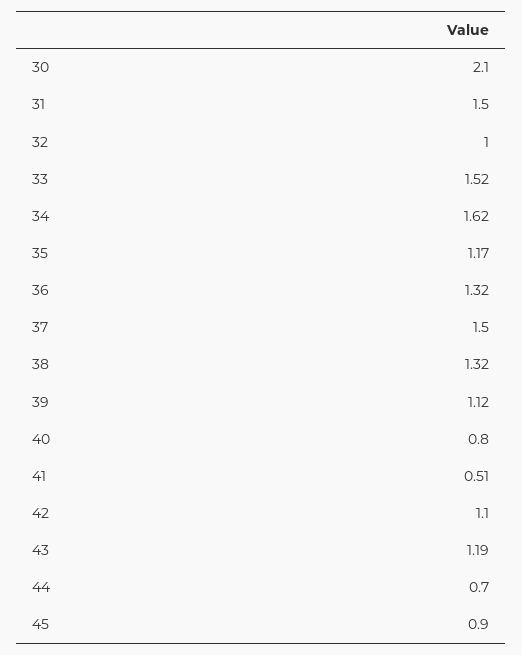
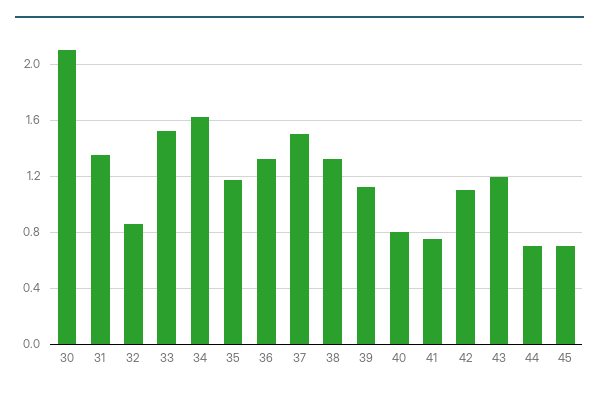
  {
    "30": 2.1,
-   "31": 1.5,
+   "31": 1.35,
-   "32": 1,
+   "32": 0.85,
    "33": 1.52,
    "34": 1.62,
    "35": 1.17,
    "36": 1.32,
    "37": 1.5,
    "38": 1.32,
    "39": 1.12,
    "40": 0.8,
-   "41": 0.51,
+   "41": 0.75,
    "42": 1.1,
    "43": 1.19,
    "44": 0.7,
-   "45": 0.9
+   "45": 0.7
  }

